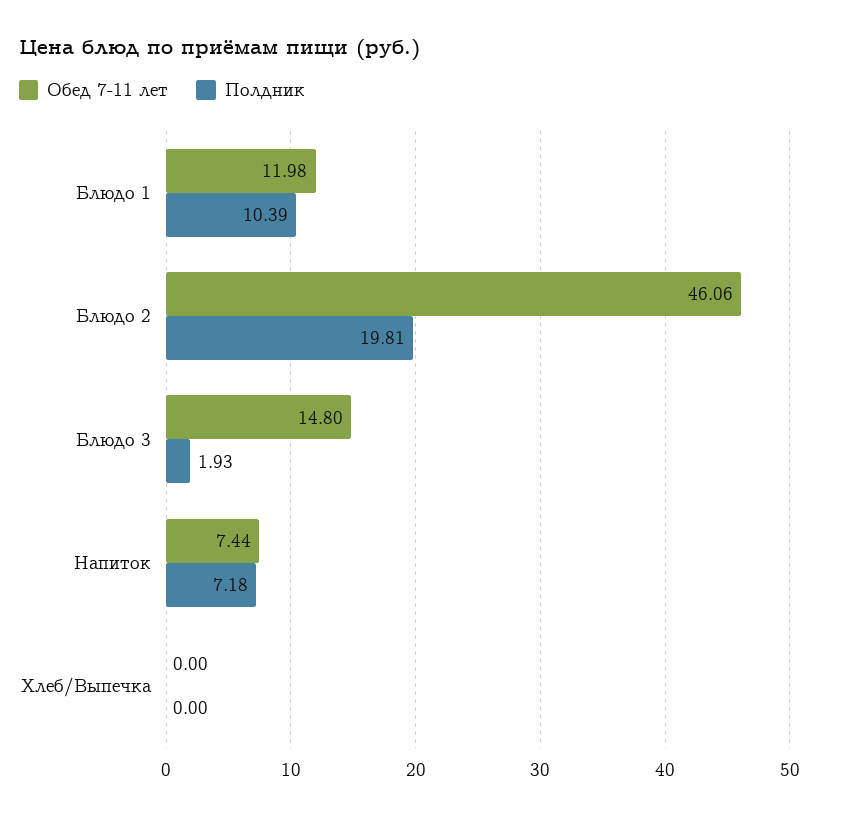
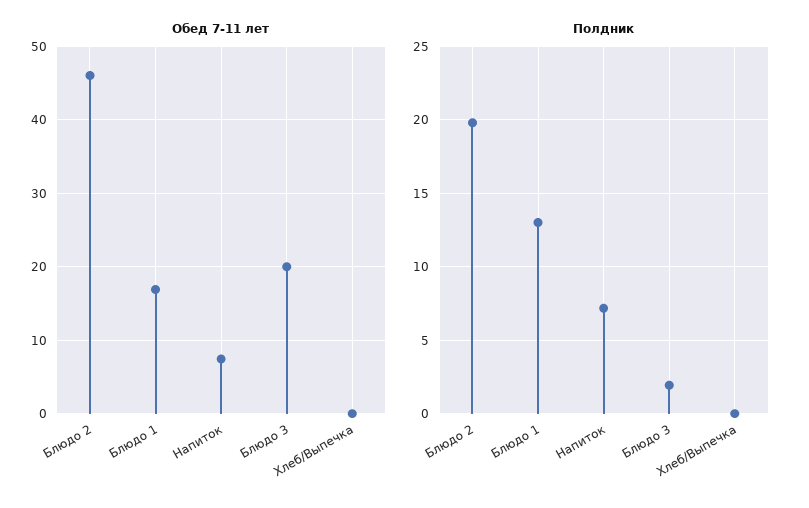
  {
    "Обед 7-11 лет": {
-     "Блюдо 1": 11.98,
+     "Блюдо 1": 17,
      "Блюдо 2": 46.06,
-     "Блюдо 3": 14.8,
+     "Блюдо 3": 20,
      "Напиток": 7.44,
      "Хлеб/Выпечка": 0
    },
    "Полдник": {
-     "Блюдо 1": 10.39,
+     "Блюдо 1": 13,
      "Блюдо 2": 19.81,
      "Блюдо 3": 1.93,
      "Напиток": 7.18,
      "Хлеб/Выпечка": 0
    }
  }

